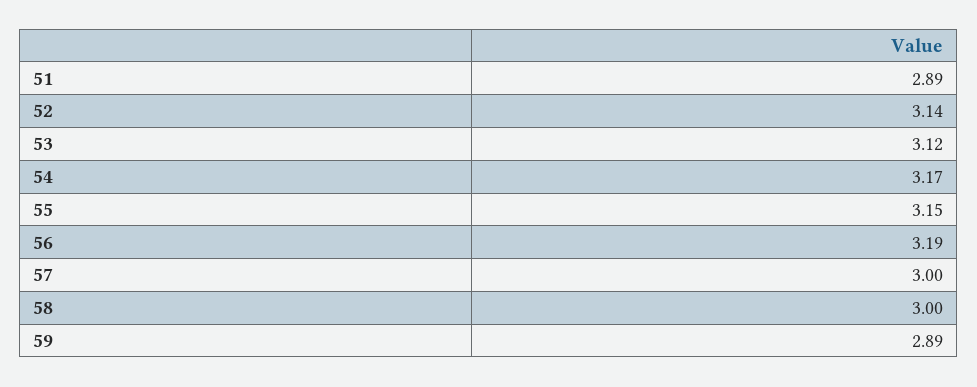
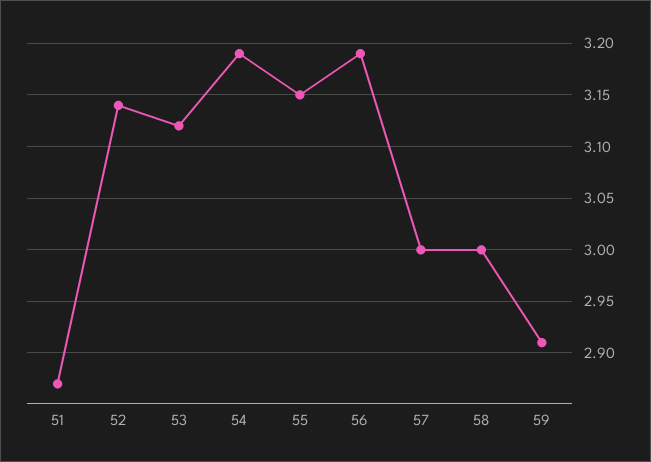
  {
-   "51": 2.89,
+   "51": 2.87,
    "52": 3.14,
    "53": 3.12,
-   "54": 3.17,
+   "54": 3.19,
    "55": 3.15,
    "56": 3.19,
    "57": 3,
    "58": 3,
-   "59": 2.89
+   "59": 2.91
  }

